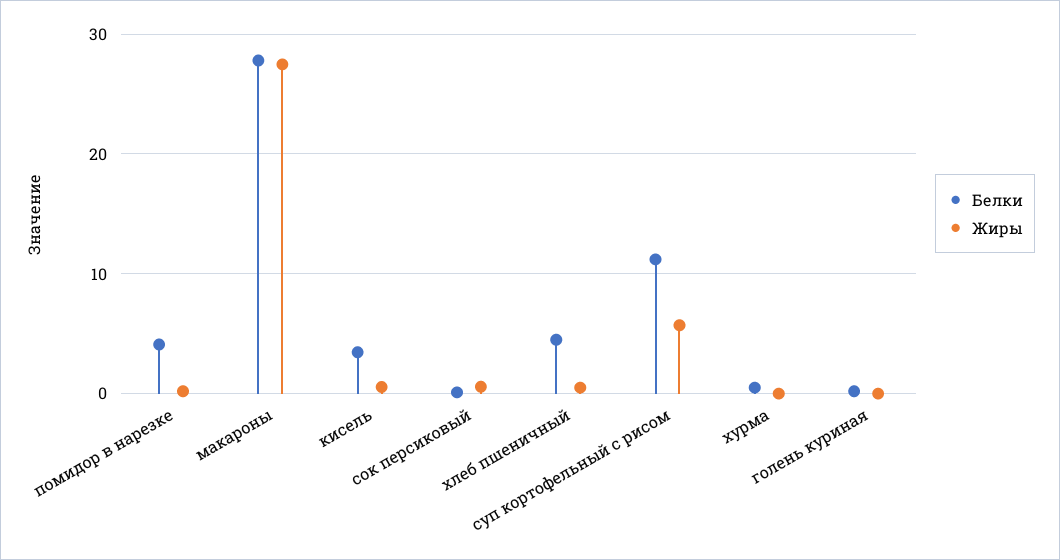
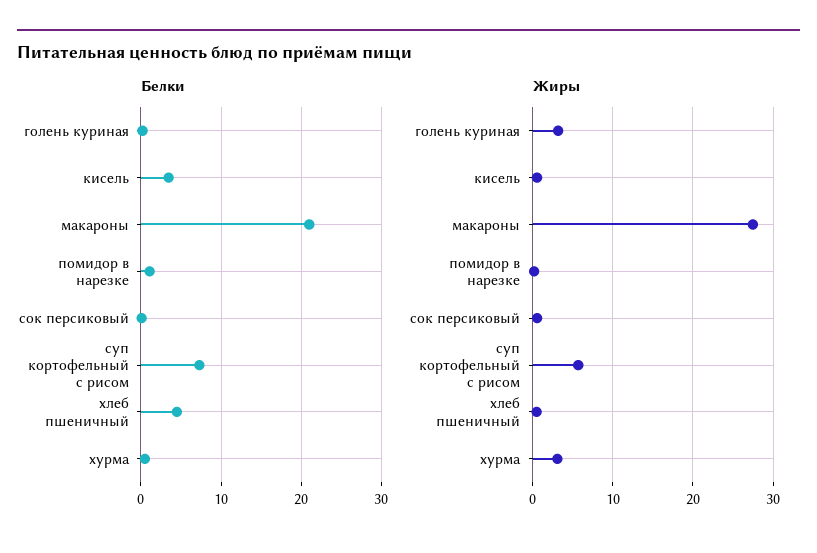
  {
    "Белки": {
-     "помидор в нарезке": 4,
+     "помидор в нарезке": 1,
-     "макароны": 28,
+     "макароны": 21,
      "кисель": 3,
      "сок персиковый": 0,
      "хлеб пшеничный": 5,
-     "суп кортофельный с рисом": 11,
+     "суп кортофельный с рисом": 7,
      "хурма": 1,
      "голень куриная": 0
    },
    "Жиры": {
      "помидор в нарезке": 0,
      "макароны": 27,
      "кисель": 1,
      "сок персиковый": 1,
      "хлеб пшеничный": 1,
      "суп кортофельный с рисом": 6,
-     "хурма": 0,
+     "хурма": 3,
-     "голень куриная": 0
+     "голень куриная": 3
    }
  }

